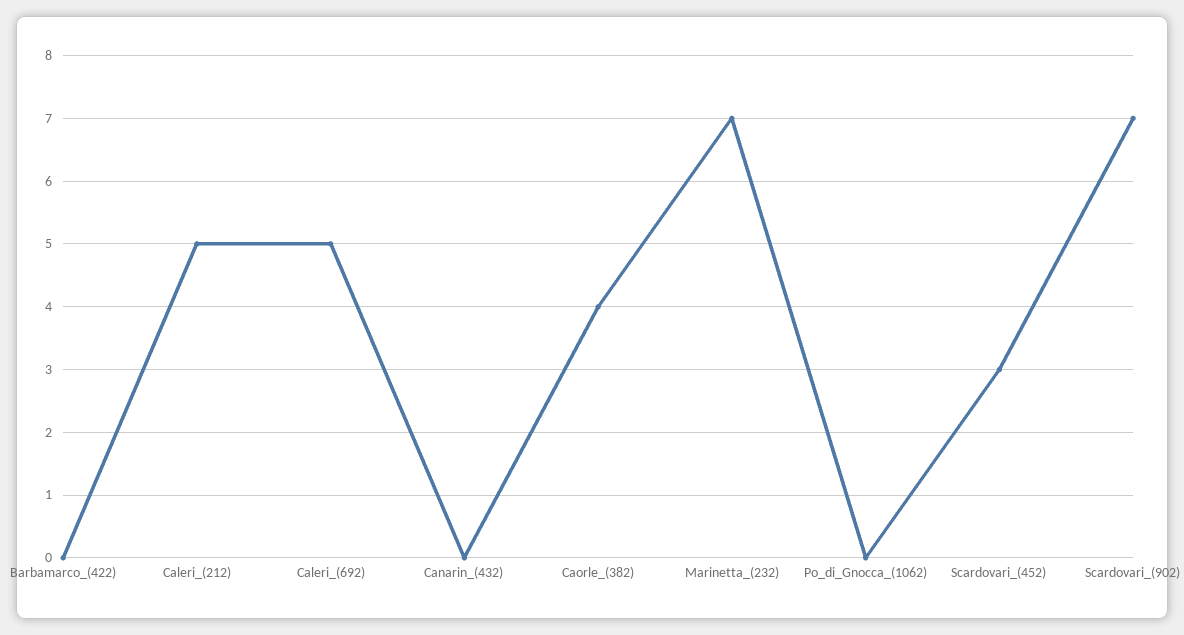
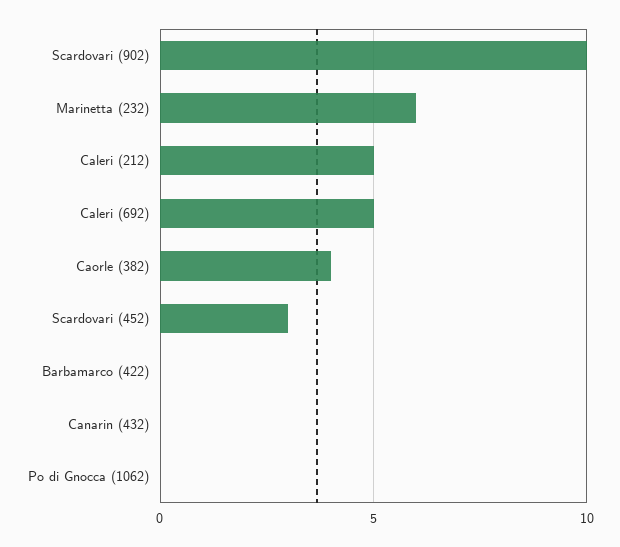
  {
    "Barbamarco_(422)": 0,
    "Caleri_(212)": 5,
    "Caleri_(692)": 5,
    "Canarin_(432)": 0,
    "Caorle_(382)": 4,
-   "Marinetta_(232)": 7,
+   "Marinetta_(232)": 6,
    "Po_di_Gnocca_(1062)": 0,
    "Scardovari_(452)": 3,
-   "Scardovari_(902)": 7
+   "Scardovari_(902)": 10
  }

